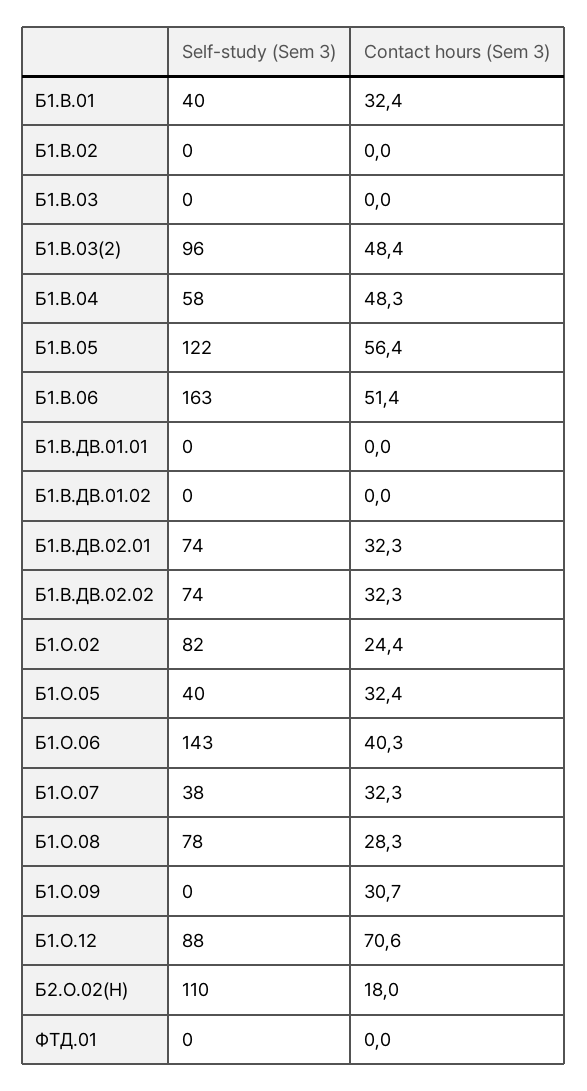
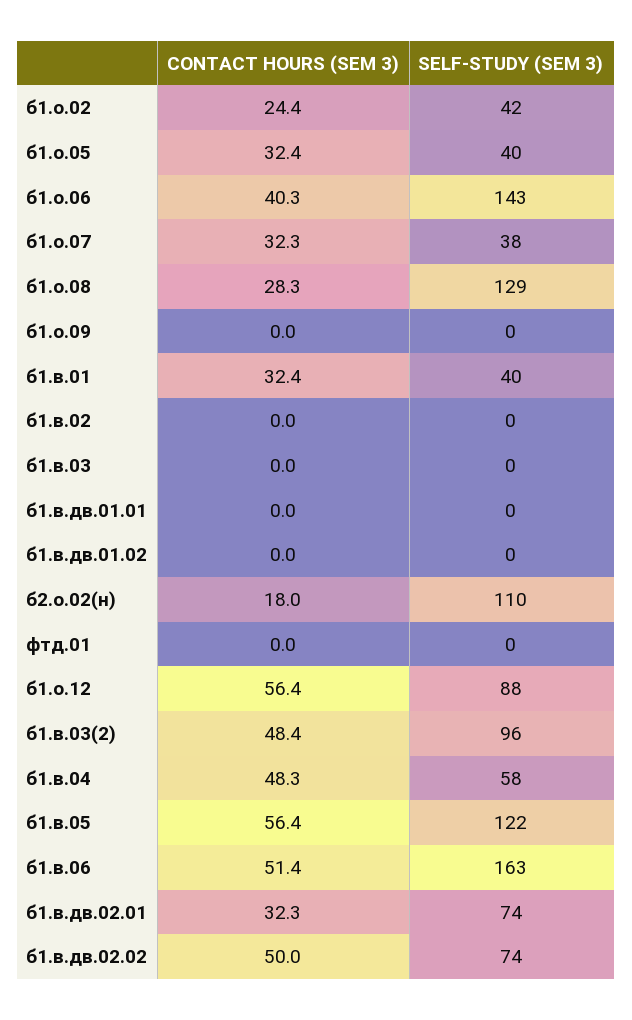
  {
    "Self-study (Sem 3)": {
      "Б1.В.01": 40,
      "Б1.В.02": 0,
      "Б1.В.03": 0,
      "Б1.В.03(2)": 96,
      "Б1.В.04": 58,
      "Б1.В.05": 122,
      "Б1.В.06": 163,
      "Б1.В.ДВ.01.01": 0,
      "Б1.В.ДВ.01.02": 0,
      "Б1.В.ДВ.02.01": 74,
      "Б1.В.ДВ.02.02": 74,
-     "Б1.О.02": 82,
+     "Б1.О.02": 42,
      "Б1.О.05": 40,
      "Б1.О.06": 143,
      "Б1.О.07": 38,
-     "Б1.О.08": 78,
+     "Б1.О.08": 129,
      "Б1.О.09": 0,
      "Б1.О.12": 88,
      "Б2.О.02(Н)": 110,
      "ФТД.01": 0
    },
    "Contact hours (Sem 3)": {
      "Б1.В.01": 32.4,
      "Б1.В.02": 0,
      "Б1.В.03": 0,
      "Б1.В.03(2)": 48.4,
      "Б1.В.04": 48.3,
      "Б1.В.05": 56.4,
      "Б1.В.06": 51.4,
      "Б1.В.ДВ.01.01": 0,
      "Б1.В.ДВ.01.02": 0,
      "Б1.В.ДВ.02.01": 32.3,
-     "Б1.В.ДВ.02.02": 32.3,
+     "Б1.В.ДВ.02.02": 50,
      "Б1.О.02": 24.4,
      "Б1.О.05": 32.4,
      "Б1.О.06": 40.3,
      "Б1.О.07": 32.3,
      "Б1.О.08": 28.3,
-     "Б1.О.09": 30.7,
+     "Б1.О.09": 0,
-     "Б1.О.12": 70.6,
+     "Б1.О.12": 56.4,
      "Б2.О.02(Н)": 18,
      "ФТД.01": 0
    }
  }

